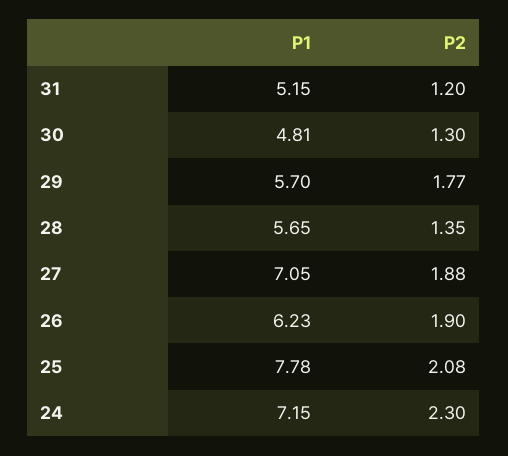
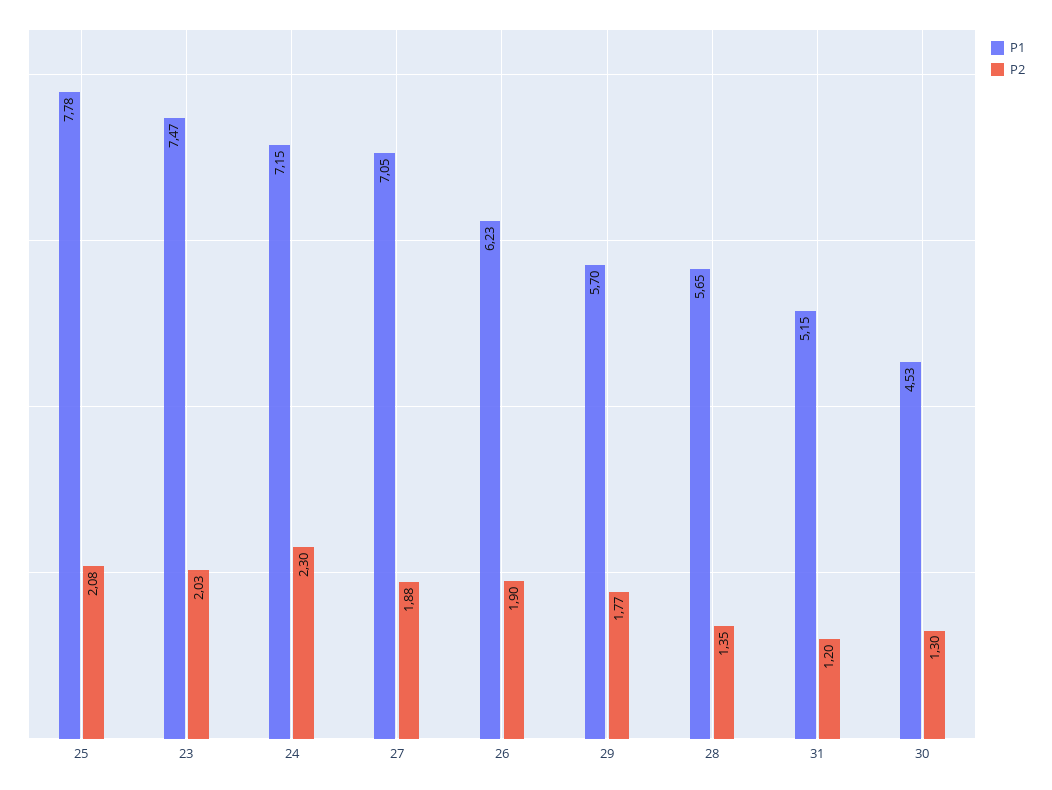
  {
    "P1": {
      "31": 5.15,
-     "30": 4.81,
+     "30": 4.53,
      "29": 5.7,
      "28": 5.65,
      "27": 7.05,
      "26": 6.23,
      "25": 7.78,
-     "24": 7.15
+     "24": 7.15,
+     "23": 7.47
    },
    "P2": {
      "31": 1.2,
      "30": 1.3,
      "29": 1.77,
      "28": 1.35,
      "27": 1.88,
      "26": 1.9,
      "25": 2.08,
-     "24": 2.3
+     "24": 2.3,
+     "23": 2.03
    }
  }

